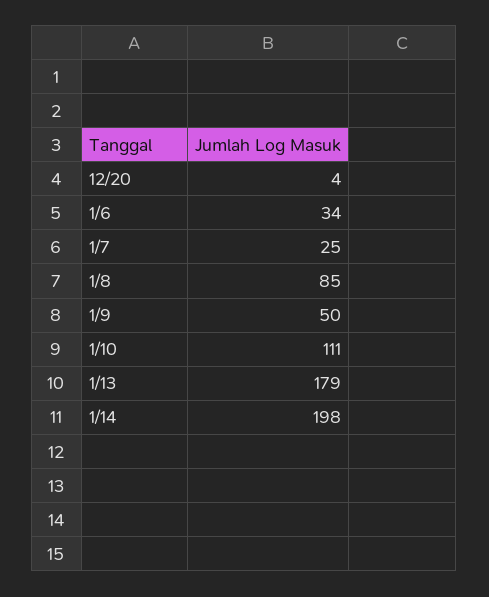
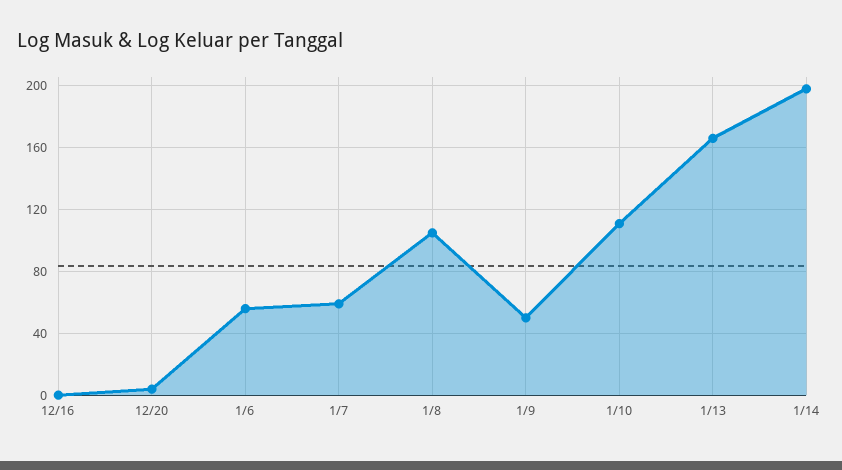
  {
    "12/20": 4,
-   "1/6": 34,
+   "1/6": 55,
-   "1/7": 25,
+   "1/7": 60,
-   "1/8": 85,
+   "1/8": 105,
    "1/9": 50,
    "1/10": 111,
-   "1/13": 179,
+   "1/13": 165,
-   "1/14": 198
+   "1/14": 198,
+   "12/16": 0
  }

